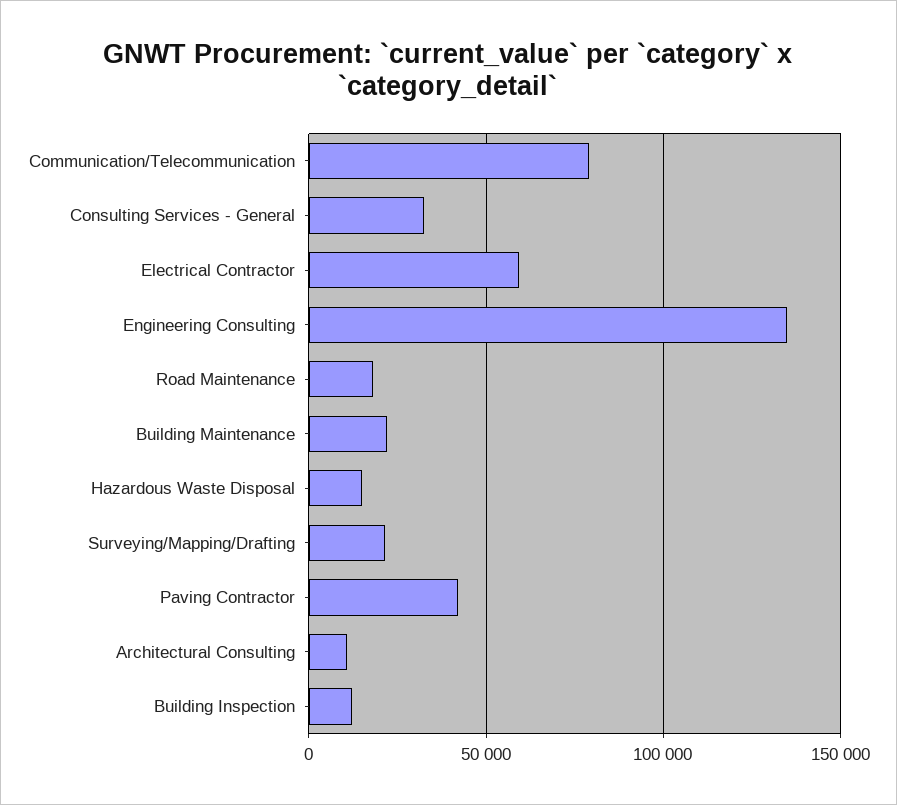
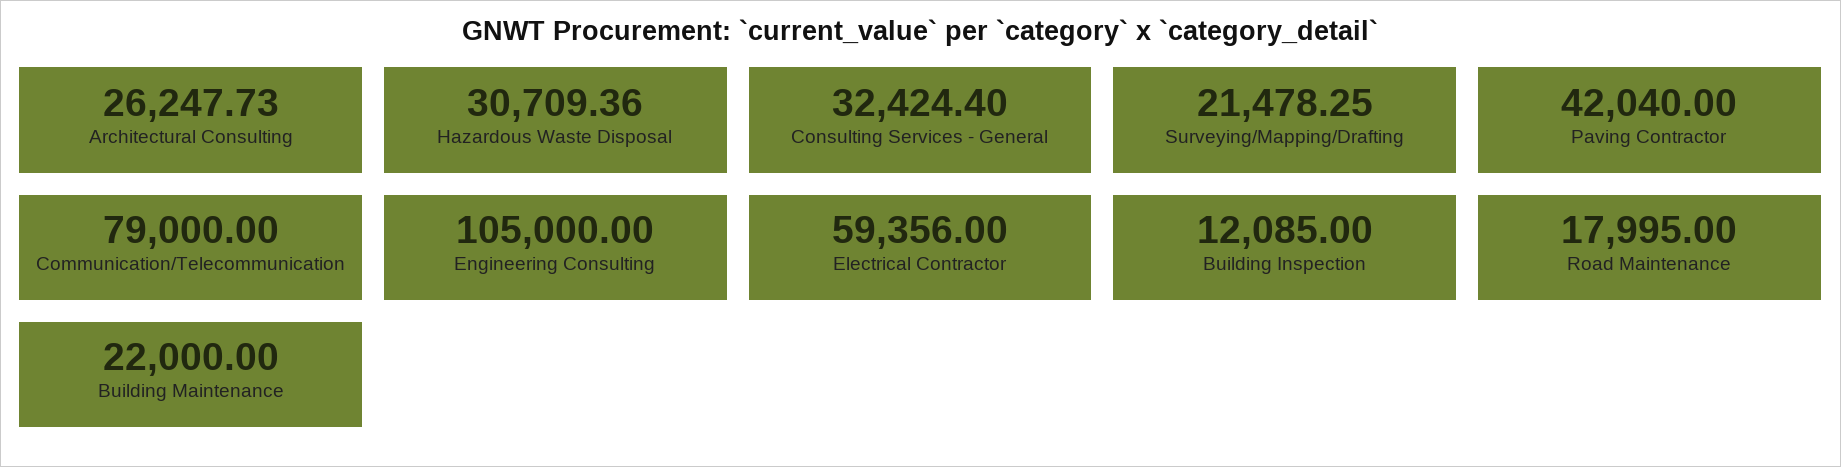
  {
    "Communication/Telecommunication": 79000,
    "Consulting Services - General": 32424.4,
    "Electrical Contractor": 59356,
-   "Engineering Consulting": 135000,
+   "Engineering Consulting": 105000,
    "Road Maintenance": 17995,
    "Building Maintenance": 22000,
-   "Hazardous Waste Disposal": 15000,
+   "Hazardous Waste Disposal": 30709.36,
    "Surveying/Mapping/Drafting": 21478.25,
    "Paving Contractor": 42040,
-   "Architectural Consulting": 10000,
+   "Architectural Consulting": 26247.73,
    "Building Inspection": 12085
  }

